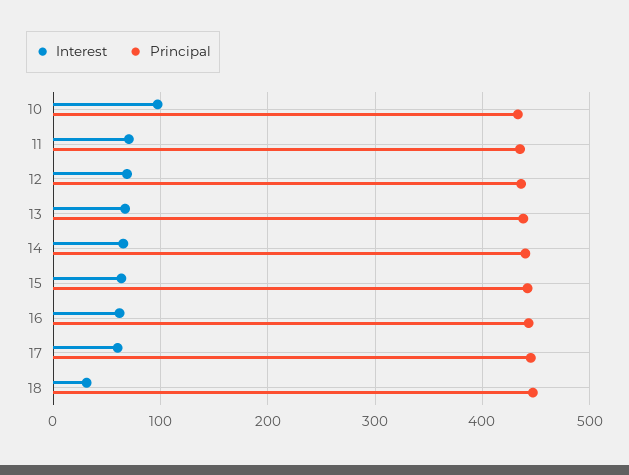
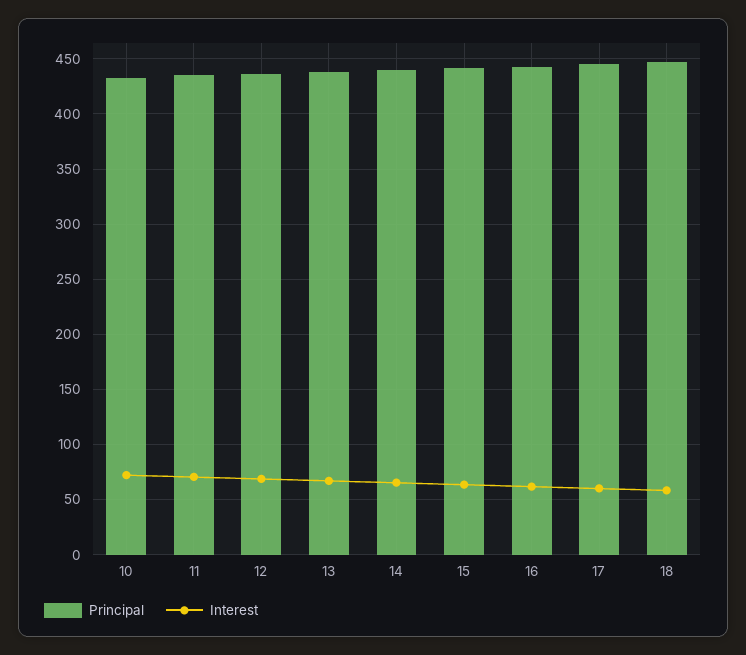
  {
    "Interest": {
-     "10": 100,
+     "10": 70,
      "11": 70,
      "12": 70,
      "13": 70,
      "14": 70,
      "15": 60,
      "16": 60,
      "17": 60,
-     "18": 30
+     "18": 60
    },
    "Principal": {
      "10": 430,
      "11": 440,
      "12": 440,
      "13": 440,
      "14": 440,
      "15": 440,
      "16": 440,
      "17": 450,
      "18": 450
    }
  }

